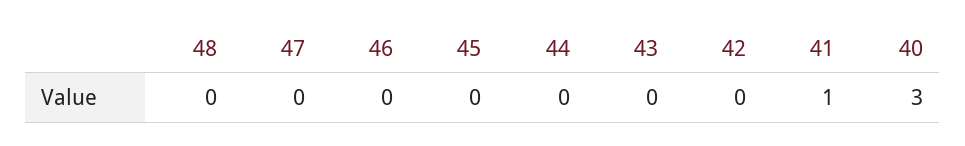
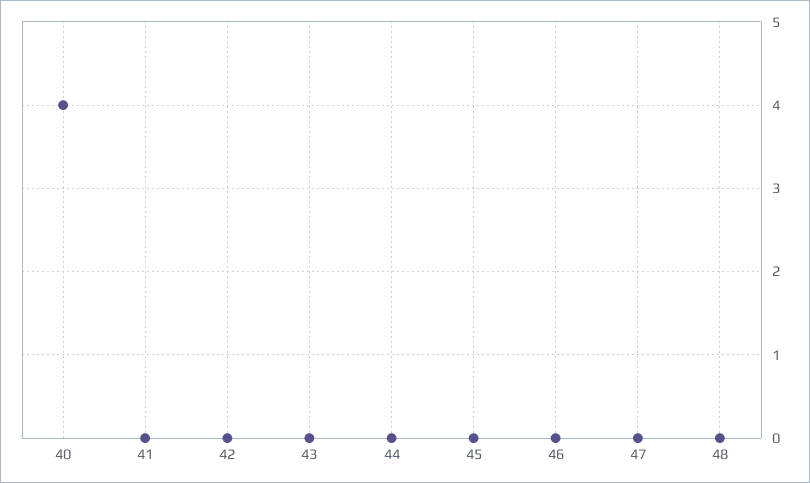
  {
    "48": 0,
    "47": 0,
    "46": 0,
    "45": 0,
    "44": 0,
    "43": 0,
    "42": 0,
-   "41": 1,
+   "41": 0,
-   "40": 3
+   "40": 4
  }

